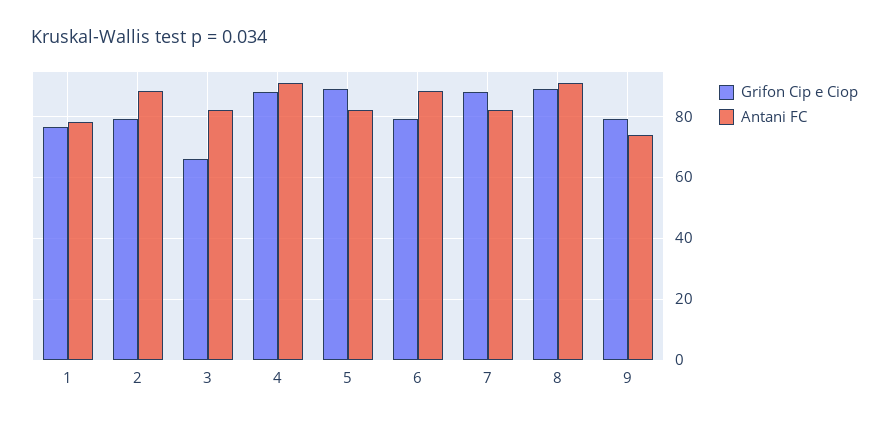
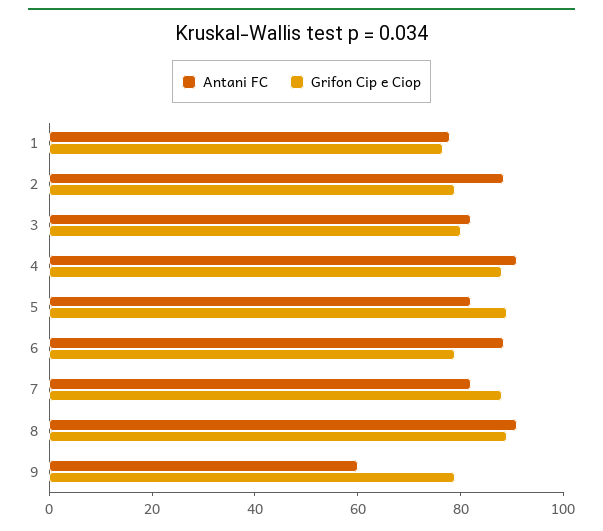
  {
    "Grifon Cip e Ciop": {
      "1": 76,
      "2": 80,
-     "3": 66,
+     "3": 80,
      "4": 88,
      "5": 90,
      "6": 80,
      "7": 88,
      "8": 90,
      "9": 80
    },
    "Antani FC": {
      "1": 78,
      "2": 88,
      "3": 82,
      "4": 92,
      "5": 82,
      "6": 88,
      "7": 82,
      "8": 92,
-     "9": 74
+     "9": 60
    }
  }

